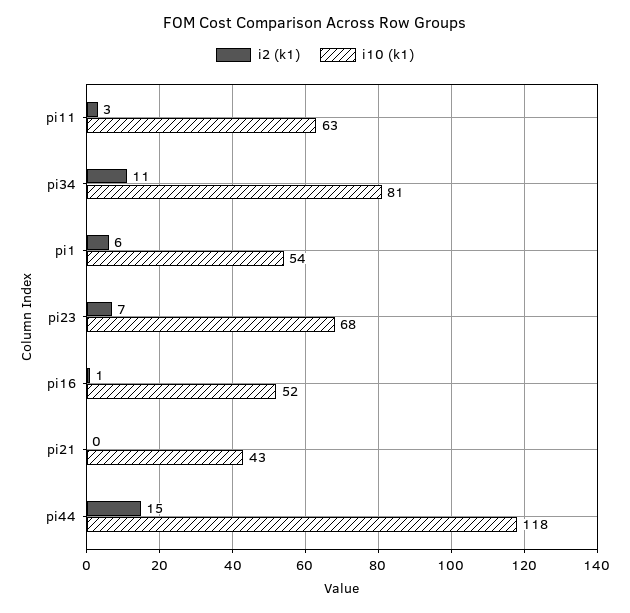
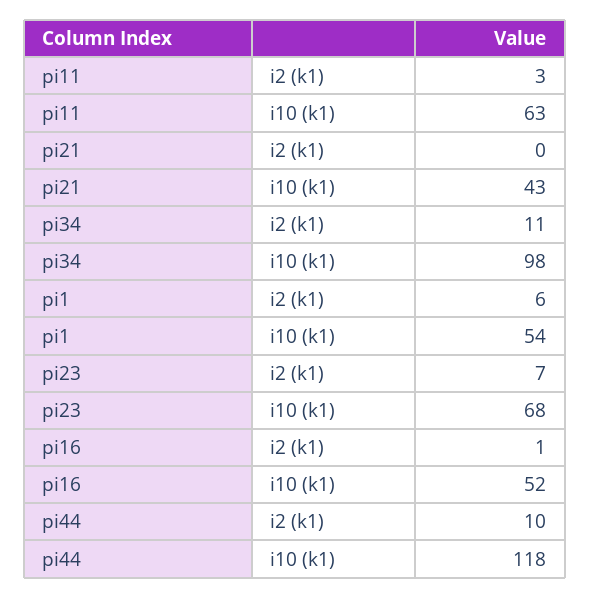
  {
    "i2 (k1)": {
      "pi11": 3,
      "pi34": 11,
      "pi1": 6,
      "pi23": 7,
      "pi16": 1,
      "pi21": 0,
-     "pi44": 15
+     "pi44": 10
    },
    "i10 (k1)": {
      "pi11": 63,
-     "pi34": 81,
+     "pi34": 98,
      "pi1": 54,
      "pi23": 68,
      "pi16": 52,
      "pi21": 43,
      "pi44": 118
    }
  }

